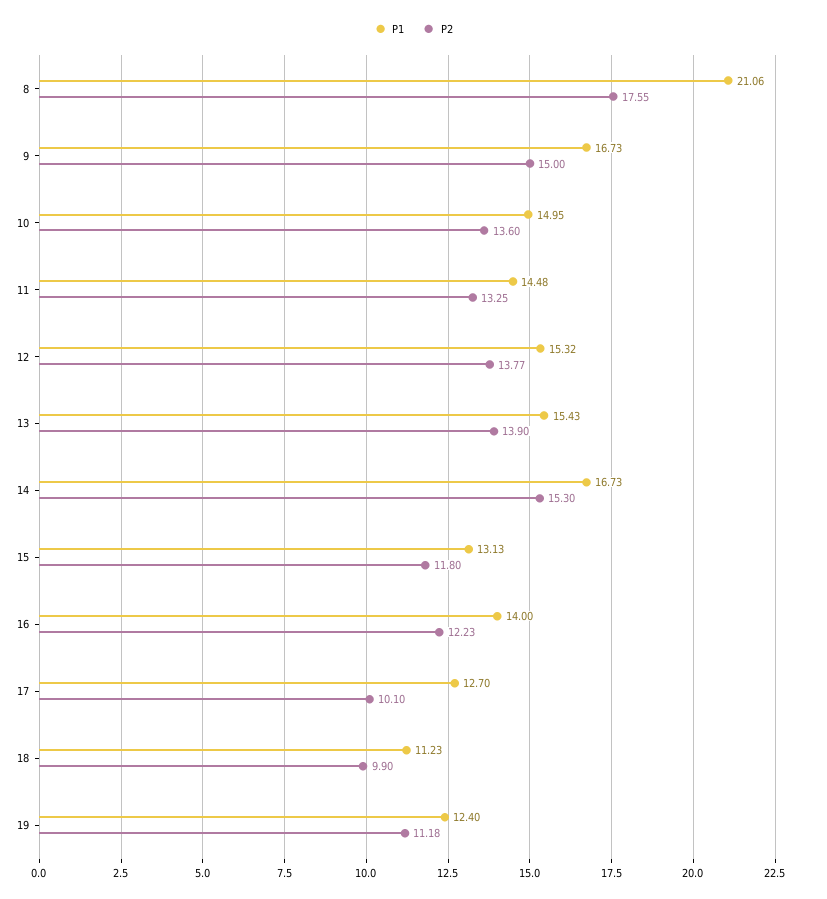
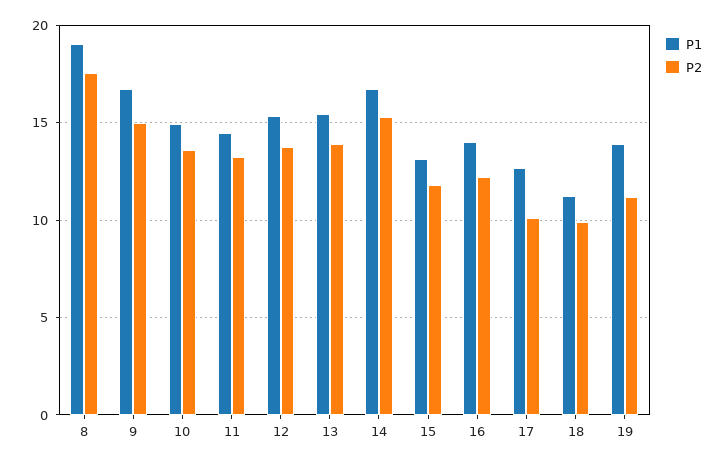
  {
    "P1": {
-     "8": 21.06,
+     "8": 19,
      "9": 16.73,
      "10": 14.95,
      "11": 14.48,
      "12": 15.32,
      "13": 15.43,
      "14": 16.73,
      "15": 13.13,
      "16": 14,
      "17": 12.7,
      "18": 11.23,
-     "19": 12.4
+     "19": 14
    },
    "P2": {
      "8": 17.55,
      "9": 15,
      "10": 13.6,
      "11": 13.25,
      "12": 13.77,
      "13": 13.9,
      "14": 15.3,
      "15": 11.8,
      "16": 12.23,
      "17": 10.1,
      "18": 9.9,
      "19": 11.18
    }
  }

